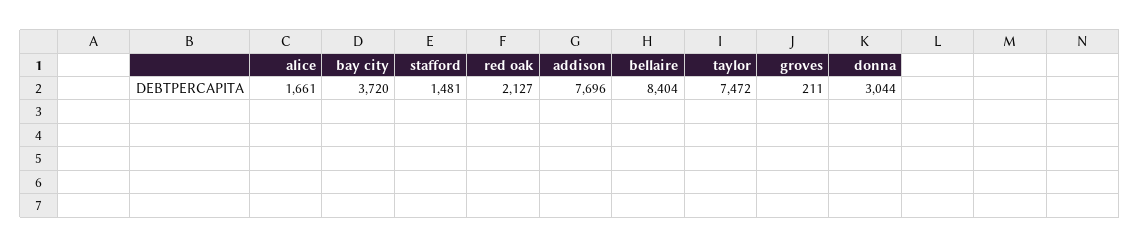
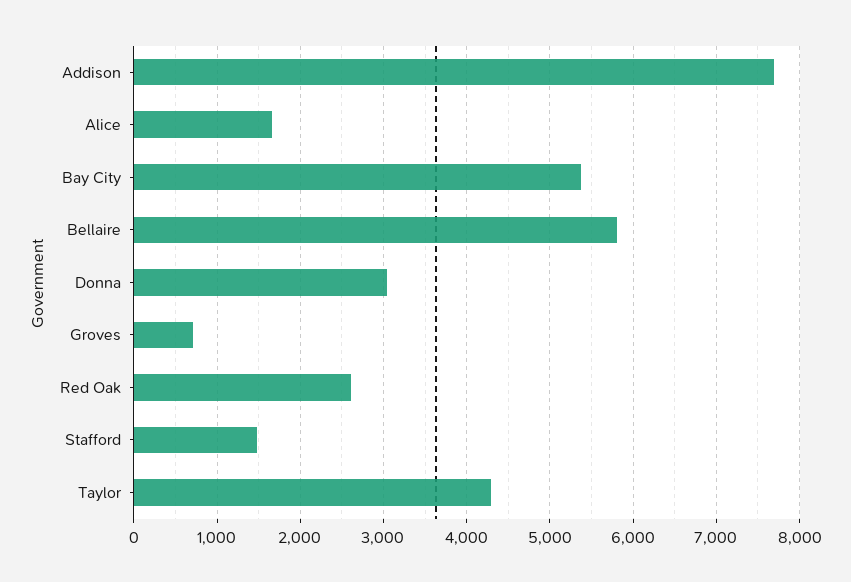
  {
    "alice": 1661,
-   "bay city": 3720,
+   "bay city": 5400,
    "stafford": 1481,
-   "red oak": 2127,
+   "red oak": 2600,
    "addison": 7696,
-   "bellaire": 8404,
+   "bellaire": 5800,
-   "taylor": 7472,
+   "taylor": 4300,
-   "groves": 211,
+   "groves": 700,
    "donna": 3044
  }

